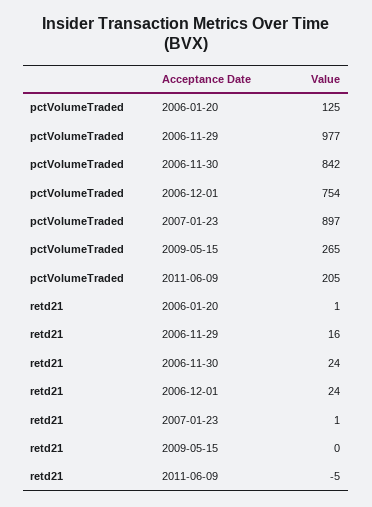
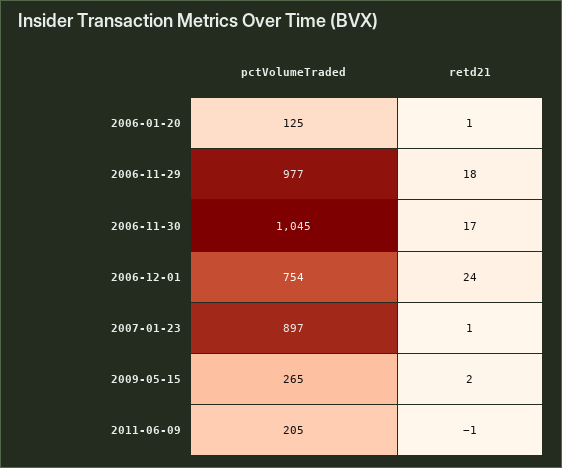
  {
    "pctVolumeTraded": {
      "2006-01-20": 125,
      "2006-11-29": 977,
-     "2006-11-30": 842,
+     "2006-11-30": 1045,
      "2006-12-01": 754,
      "2007-01-23": 897,
      "2009-05-15": 265,
      "2011-06-09": 205
    },
    "retd21": {
      "2006-01-20": 1,
-     "2006-11-29": 16,
+     "2006-11-29": 18,
-     "2006-11-30": 24,
+     "2006-11-30": 17,
      "2006-12-01": 24,
      "2007-01-23": 1,
-     "2009-05-15": 0,
+     "2009-05-15": 2,
-     "2011-06-09": -5
+     "2011-06-09": -1
    }
  }

